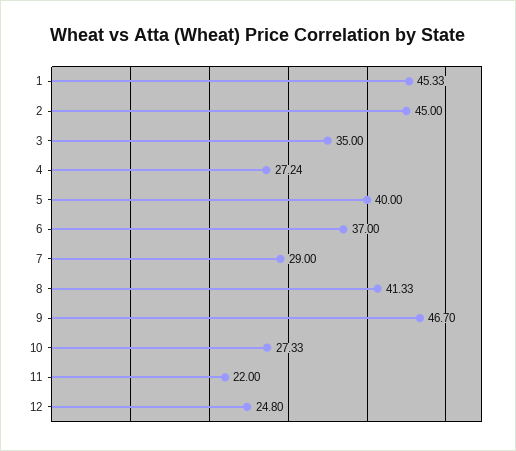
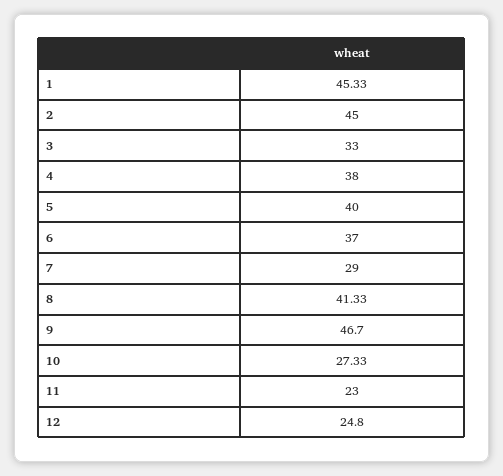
  {
    "1": 45.33,
    "2": 45,
-   "3": 35,
+   "3": 33,
-   "4": 27.24,
+   "4": 38,
    "5": 40,
    "6": 37,
    "7": 29,
    "8": 41.33,
    "9": 46.7,
    "10": 27.33,
-   "11": 22,
+   "11": 23,
    "12": 24.8
  }

